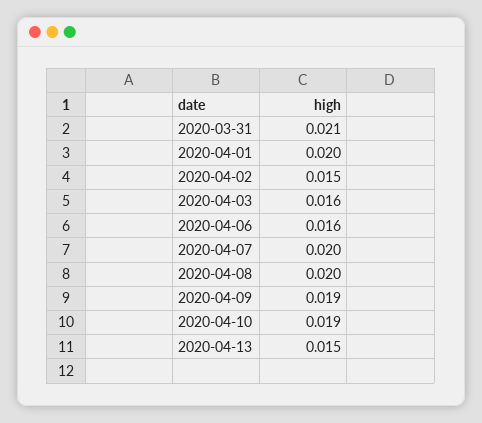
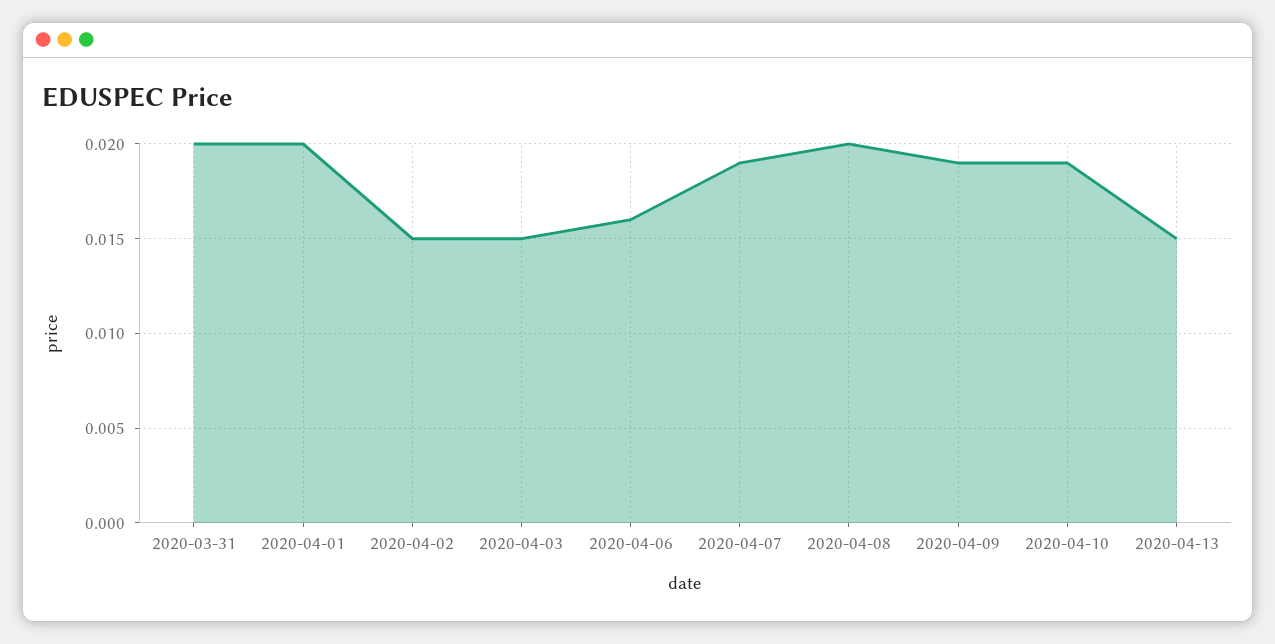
  {
-   "2020-03-31": 0.021,
+   "2020-03-31": 0.02,
    "2020-04-01": 0.02,
    "2020-04-02": 0.015,
-   "2020-04-03": 0.016,
+   "2020-04-03": 0.015,
    "2020-04-06": 0.016,
-   "2020-04-07": 0.02,
+   "2020-04-07": 0.019,
    "2020-04-08": 0.02,
    "2020-04-09": 0.019,
    "2020-04-10": 0.019,
    "2020-04-13": 0.015
  }

